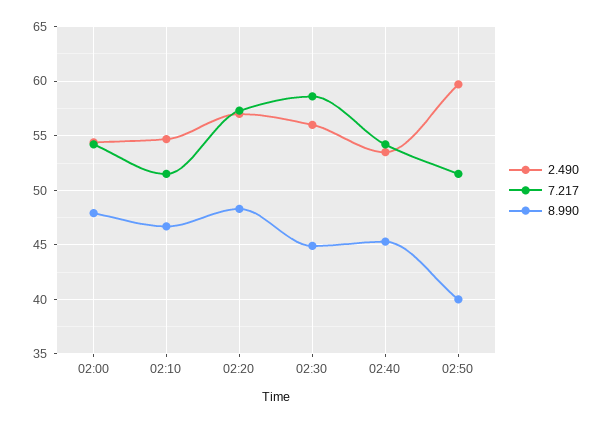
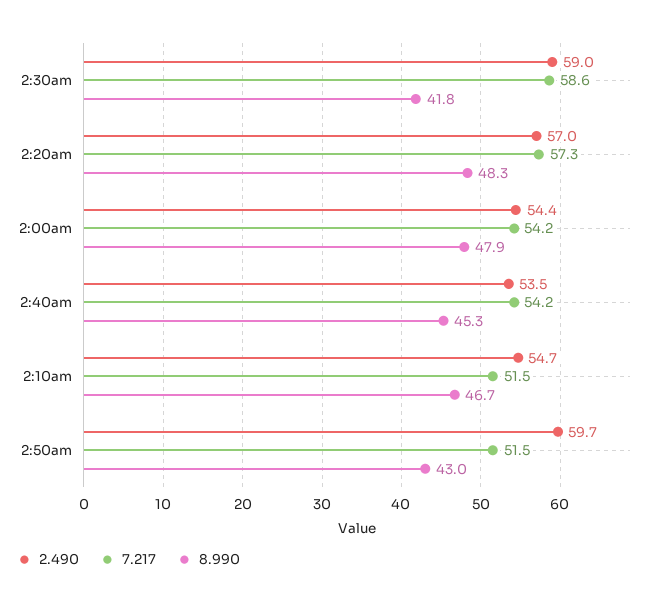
  {
    "2.490": {
      "02:00": 54.4,
      "02:10": 54.7,
      "02:20": 57,
-     "02:30": 56,
+     "02:30": 59,
      "02:40": 53.5,
      "02:50": 59.7
    },
    "7.217": {
      "02:00": 54.2,
      "02:10": 51.5,
      "02:20": 57.3,
      "02:30": 58.6,
      "02:40": 54.2,
      "02:50": 51.5
    },
    "8.990": {
      "02:00": 47.9,
      "02:10": 46.7,
      "02:20": 48.3,
-     "02:30": 45,
+     "02:30": 41.8,
      "02:40": 45.3,
-     "02:50": 40
+     "02:50": 43
    }
  }

